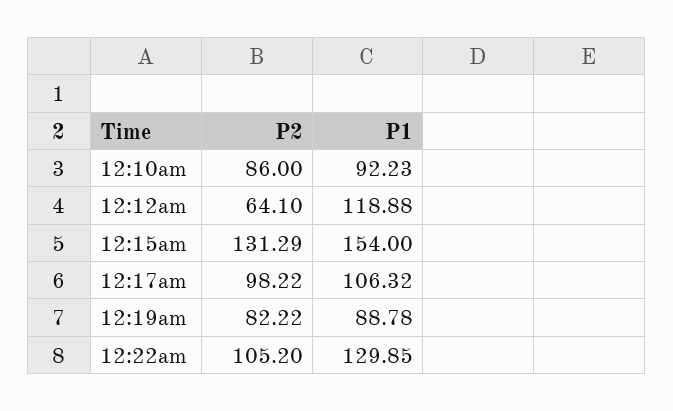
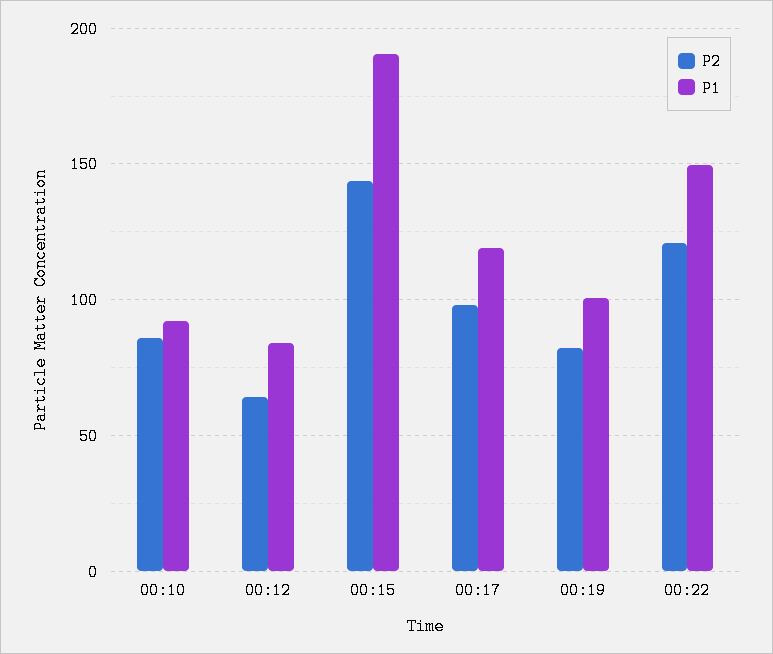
  {
    "P2": {
      "12:10am": 86,
      "12:12am": 64.1,
-     "12:15am": 131.29,
+     "12:15am": 145,
      "12:17am": 98.22,
      "12:19am": 82.22,
-     "12:22am": 105.2
+     "12:22am": 120
    },
    "P1": {
      "12:10am": 92.23,
-     "12:12am": 118.88,
+     "12:12am": 85,
-     "12:15am": 154,
+     "12:15am": 190,
-     "12:17am": 106.32,
+     "12:17am": 120,
-     "12:19am": 88.78,
+     "12:19am": 100,
-     "12:22am": 129.85
+     "12:22am": 150
    }
  }

